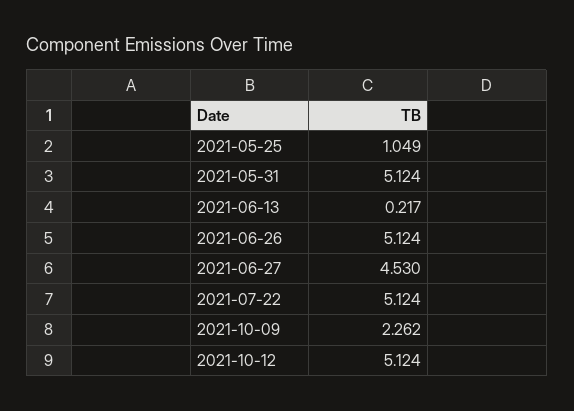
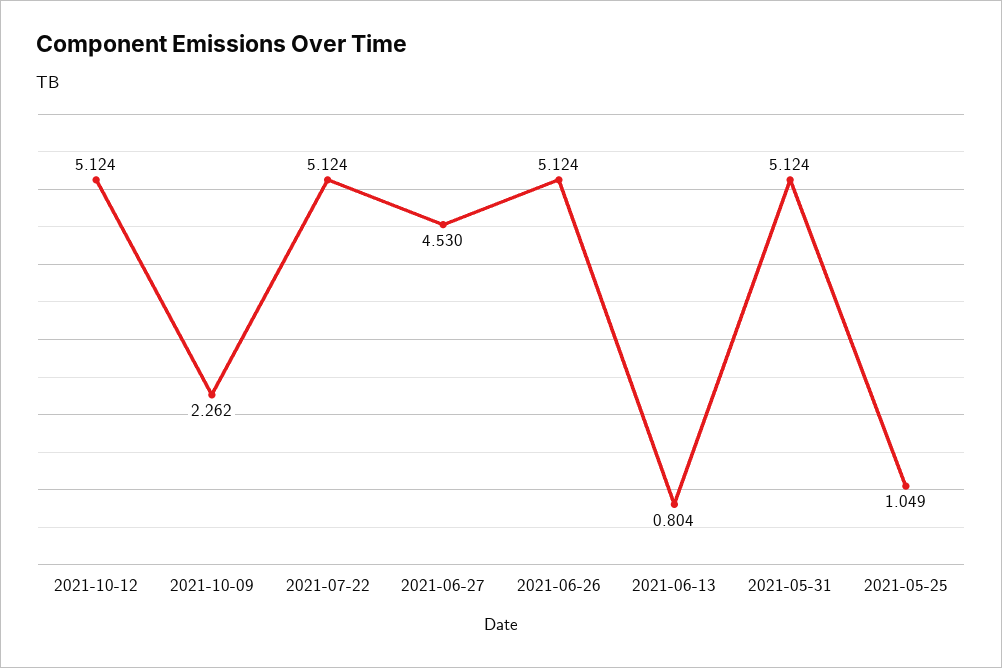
  {
    "2021-05-25": 1.049,
    "2021-05-31": 5.124,
-   "2021-06-13": 0.217,
+   "2021-06-13": 0.804,
    "2021-06-26": 5.124,
    "2021-06-27": 4.53,
    "2021-07-22": 5.124,
    "2021-10-09": 2.262,
    "2021-10-12": 5.124
  }

